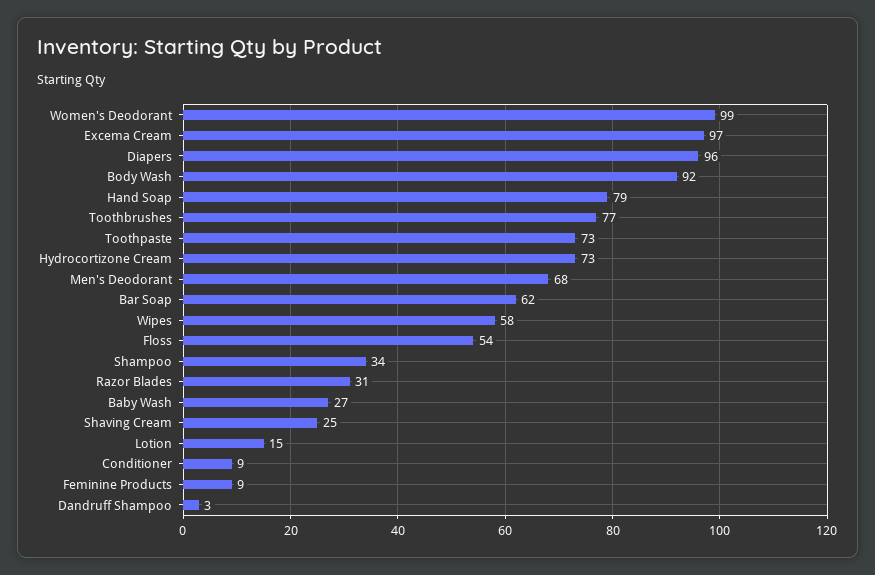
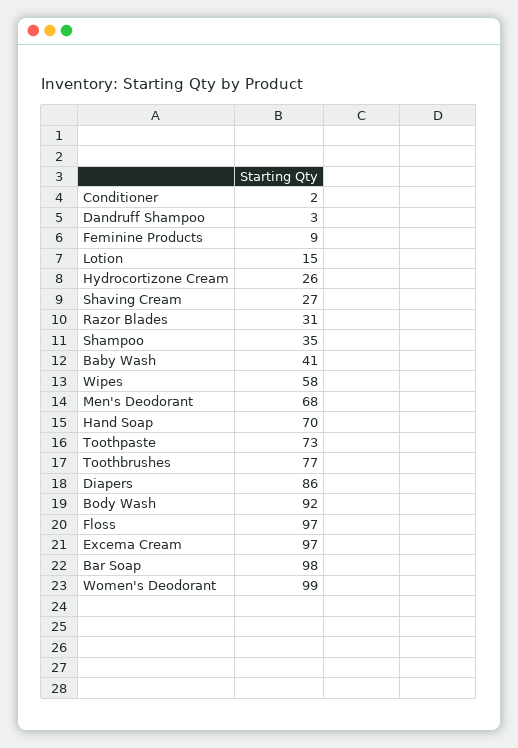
  {
    "Women's Deodorant": 99,
    "Excema Cream": 97,
-   "Diapers": 96,
+   "Diapers": 86,
    "Body Wash": 92,
-   "Hand Soap": 79,
+   "Hand Soap": 70,
    "Toothbrushes": 77,
    "Toothpaste": 73,
-   "Hydrocortizone Cream": 73,
+   "Hydrocortizone Cream": 26,
    "Men's Deodorant": 68,
-   "Bar Soap": 62,
+   "Bar Soap": 98,
    "Wipes": 58,
-   "Floss": 54,
+   "Floss": 97,
-   "Shampoo": 34,
+   "Shampoo": 35,
    "Razor Blades": 31,
-   "Baby Wash": 27,
+   "Baby Wash": 41,
-   "Shaving Cream": 25,
+   "Shaving Cream": 27,
    "Lotion": 15,
-   "Conditioner": 9,
+   "Conditioner": 2,
    "Feminine Products": 9,
    "Dandruff Shampoo": 3
  }

